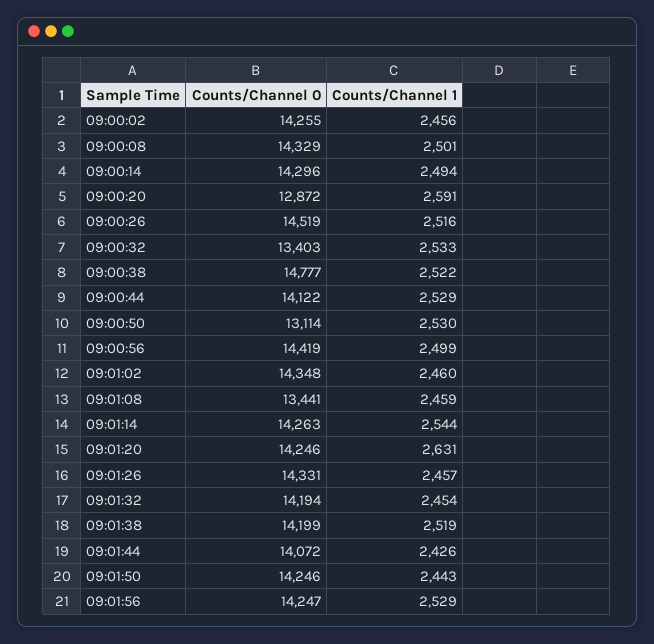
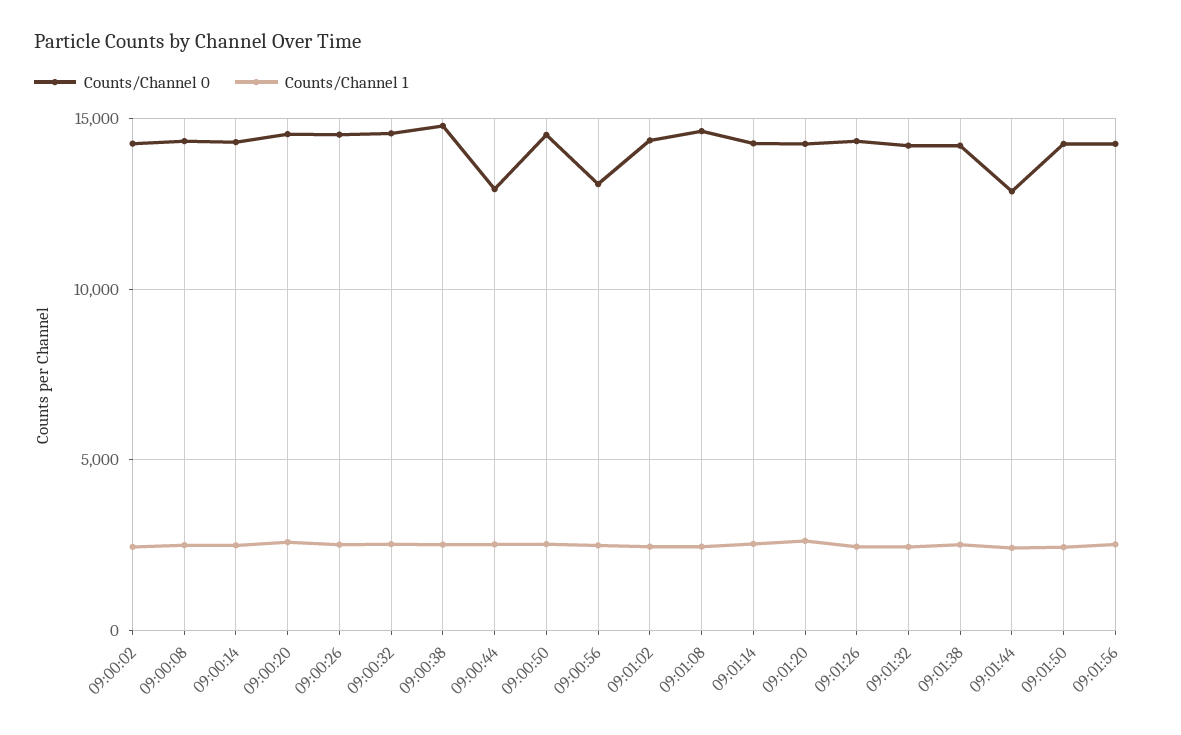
  {
    "Counts/Channel 0": {
      "09:00:02": 14255,
      "09:00:08": 14329,
      "09:00:14": 14296,
-     "09:00:20": 12872,
+     "09:00:20": 14500,
      "09:00:26": 14519,
-     "09:00:32": 13403,
+     "09:00:32": 14500,
      "09:00:38": 14777,
-     "09:00:44": 14122,
+     "09:00:44": 13000,
-     "09:00:50": 13114,
+     "09:00:50": 14500,
-     "09:00:56": 14419,
+     "09:00:56": 13000,
      "09:01:02": 14348,
-     "09:01:08": 13441,
+     "09:01:08": 14500,
      "09:01:14": 14263,
      "09:01:20": 14246,
      "09:01:26": 14331,
      "09:01:32": 14194,
      "09:01:38": 14199,
-     "09:01:44": 14072,
+     "09:01:44": 13000,
      "09:01:50": 14246,
      "09:01:56": 14247
    },
    "Counts/Channel 1": {
      "09:00:02": 2456,
      "09:00:08": 2501,
      "09:00:14": 2494,
      "09:00:20": 2591,
      "09:00:26": 2516,
      "09:00:32": 2533,
      "09:00:38": 2522,
      "09:00:44": 2529,
      "09:00:50": 2530,
      "09:00:56": 2499,
      "09:01:02": 2460,
      "09:01:08": 2459,
      "09:01:14": 2544,
      "09:01:20": 2631,
      "09:01:26": 2457,
      "09:01:32": 2454,
      "09:01:38": 2519,
      "09:01:44": 2426,
      "09:01:50": 2443,
      "09:01:56": 2529
    }
  }

